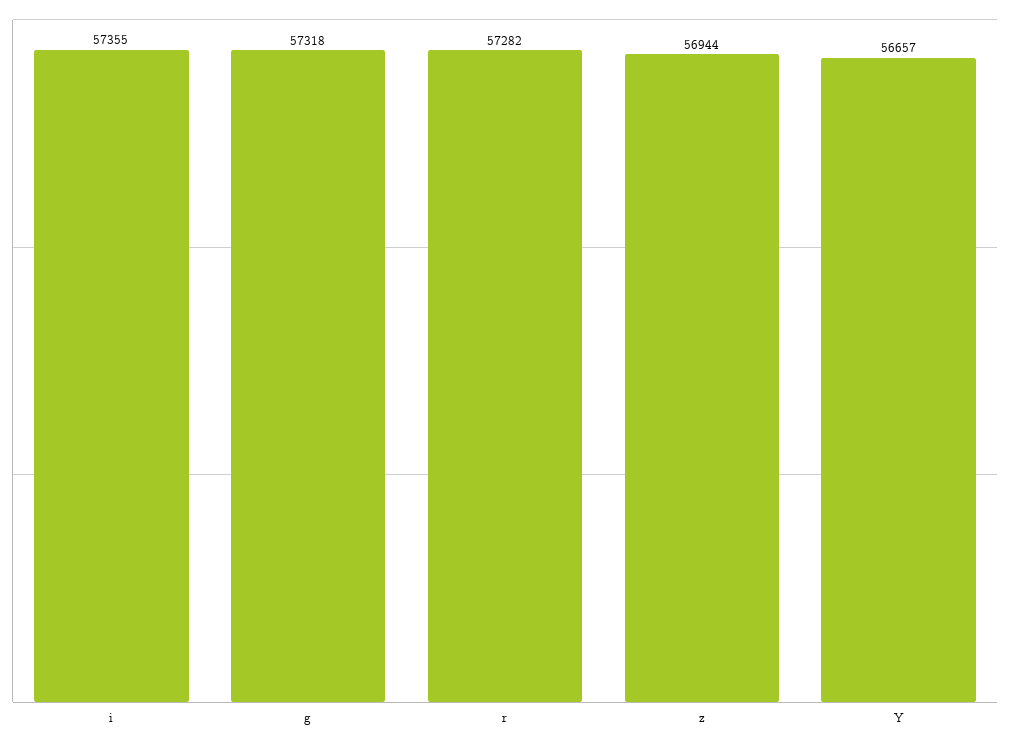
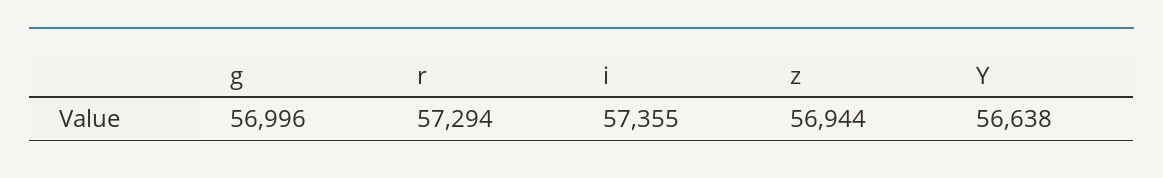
  {
    "i": 57355,
-   "g": 57318,
+   "g": 56996,
-   "r": 57282,
+   "r": 57294,
    "z": 56944,
-   "Y": 56657
+   "Y": 56638
  }

